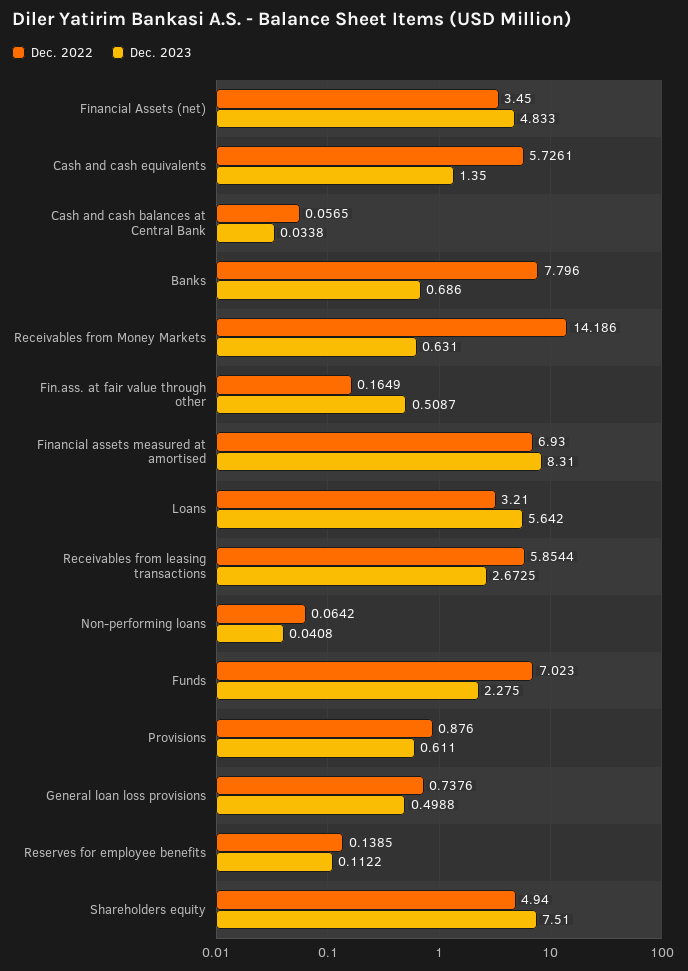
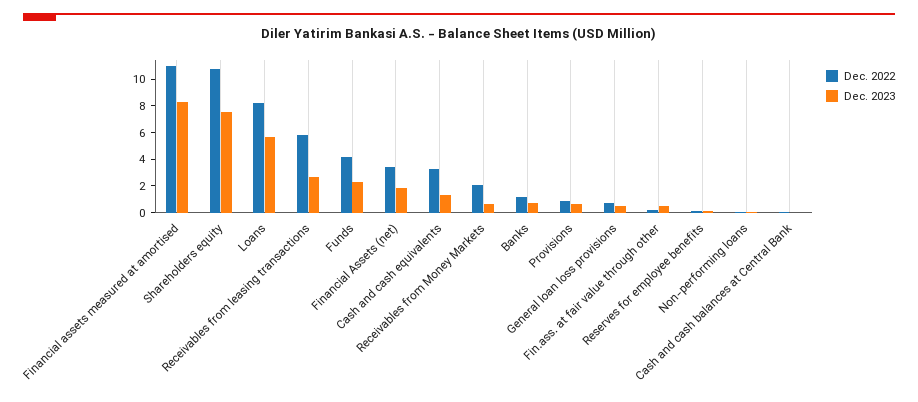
  {
    "Dec. 2022": {
      "Financial Assets (net)": 3.45,
-     "Cash and cash equivalents": 5.7261,
+     "Cash and cash equivalents": 3,
      "Cash and cash balances at Central Bank": 0.0565,
-     "Banks": 7.796,
+     "Banks": 1,
-     "Receivables from Money Markets": 14.186,
+     "Receivables from Money Markets": 2,
      "Fin.ass. at fair value through other": 0.1649,
-     "Financial assets measured at amortised": 6.93,
+     "Financial assets measured at amortised": 11,
-     "Loans": 3.21,
+     "Loans": 8,
      "Receivables from leasing transactions": 5.8544,
      "Non-performing loans": 0.0642,
-     "Funds": 7.023,
+     "Funds": 4,
      "Provisions": 0.876,
      "General loan loss provisions": 0.7376,
      "Reserves for employee benefits": 0.1385,
-     "Shareholders equity": 4.94
+     "Shareholders equity": 11
    },
    "Dec. 2023": {
-     "Financial Assets (net)": 4.833,
+     "Financial Assets (net)": 2,
      "Cash and cash equivalents": 1.35,
      "Cash and cash balances at Central Bank": 0.0338,
      "Banks": 0.686,
      "Receivables from Money Markets": 0.631,
      "Fin.ass. at fair value through other": 0.5087,
      "Financial assets measured at amortised": 8.31,
      "Loans": 5.642,
      "Receivables from leasing transactions": 2.6725,
      "Non-performing loans": 0.0408,
      "Funds": 2.275,
      "Provisions": 0.611,
      "General loan loss provisions": 0.4988,
      "Reserves for employee benefits": 0.1122,
      "Shareholders equity": 7.51
    }
  }

